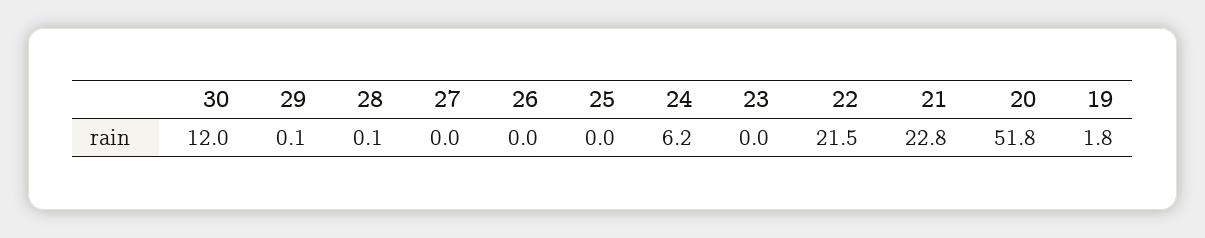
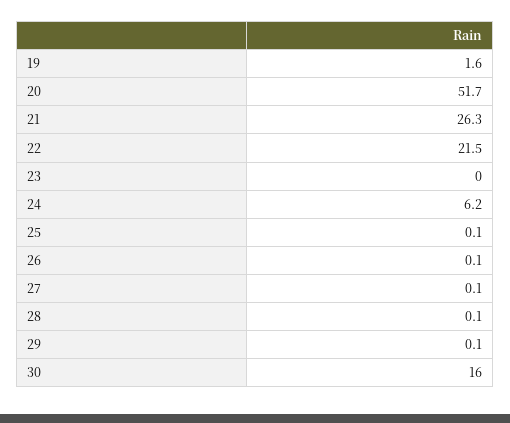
  {
-   "30": 12,
+   "30": 16,
    "29": 0.1,
    "28": 0.1,
-   "27": 0,
+   "27": 0.1,
-   "26": 0,
+   "26": 0.1,
-   "25": 0,
+   "25": 0.1,
    "24": 6.2,
    "23": 0,
    "22": 21.5,
-   "21": 22.8,
+   "21": 26.3,
-   "20": 51.8,
+   "20": 51.7,
-   "19": 1.8
+   "19": 1.6
  }

